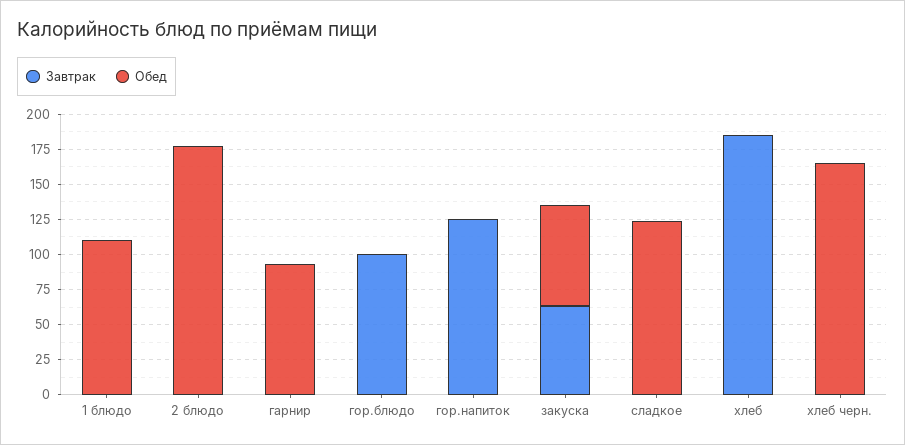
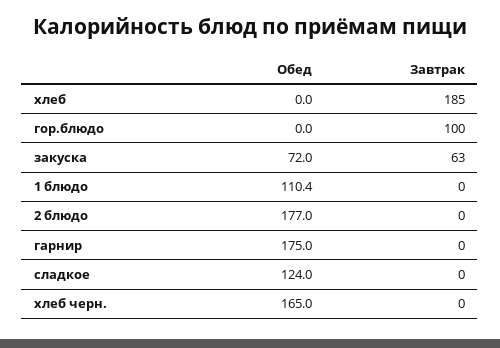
  {
    "Завтрак": {
      "1 блюдо": 0,
      "2 блюдо": 0,
      "гарнир": 0,
      "гор.блюдо": 100,
-     "гор.напиток": 125,
      "закуска": 63,
      "сладкое": 0,
      "хлеб": 185,
      "хлеб черн.": 0
    },
    "Обед": {
      "1 блюдо": 110.4,
      "2 блюдо": 177,
-     "гарнир": 100,
+     "гарнир": 175,
      "гор.блюдо": 0,
-     "гор.напиток": 0,
      "закуска": 72,
      "сладкое": 124,
      "хлеб": 0,
      "хлеб черн.": 165
    }
  }

